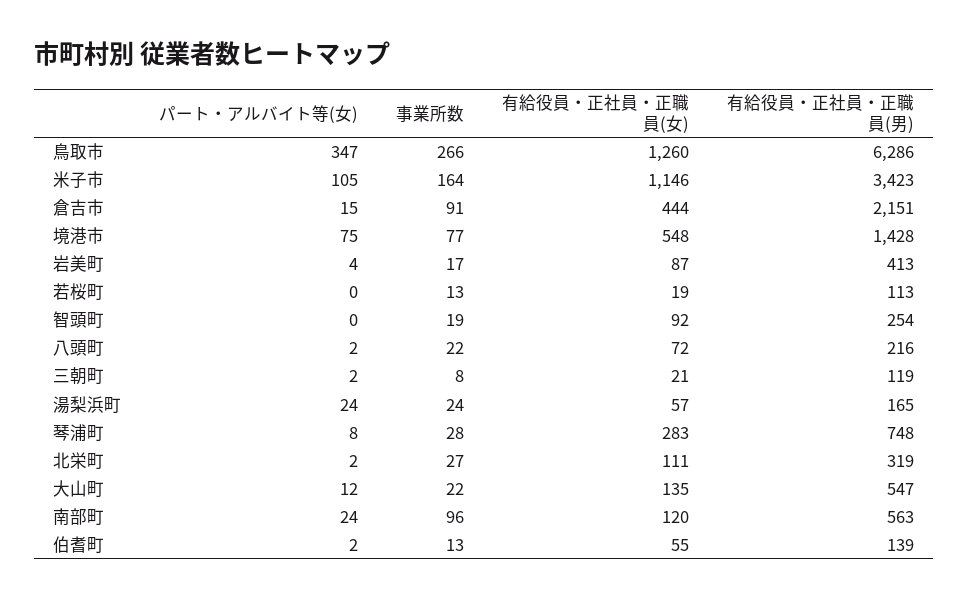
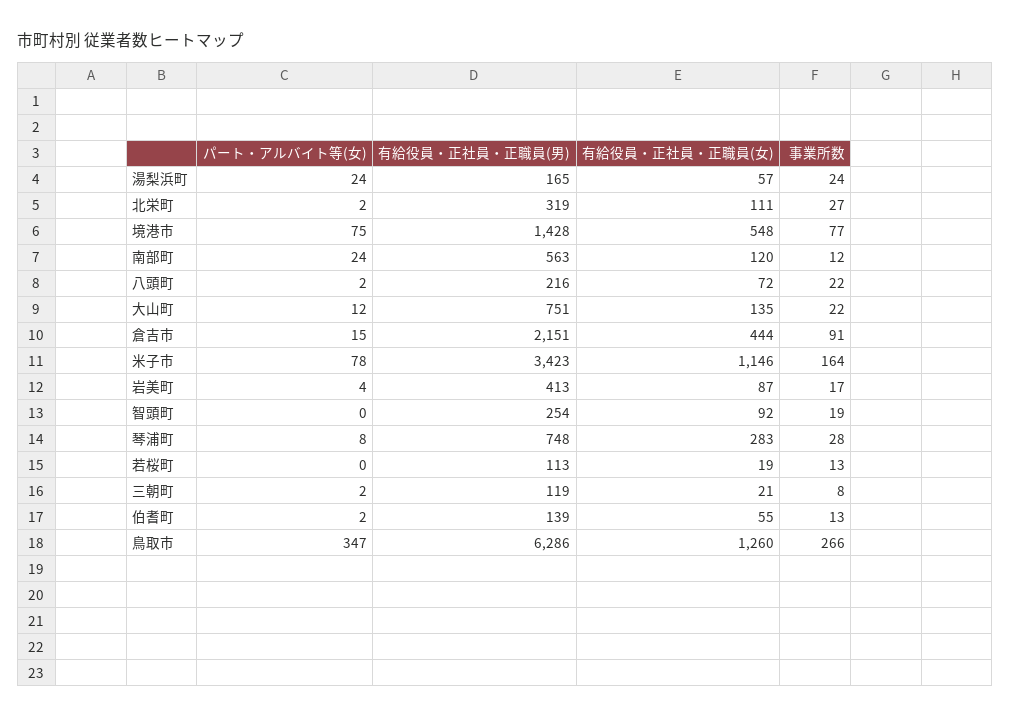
  {
    "パート・アルバイト等(女)": {
      "鳥取市": 347,
-     "米子市": 105,
+     "米子市": 78,
      "倉吉市": 15,
      "境港市": 75,
      "岩美町": 4,
      "若桜町": 0,
      "智頭町": 0,
      "八頭町": 2,
      "三朝町": 2,
      "湯梨浜町": 24,
      "琴浦町": 8,
      "北栄町": 2,
      "大山町": 12,
      "南部町": 24,
      "伯耆町": 2
    },
    "事業所数": {
      "鳥取市": 266,
      "米子市": 164,
      "倉吉市": 91,
      "境港市": 77,
      "岩美町": 17,
      "若桜町": 13,
      "智頭町": 19,
      "八頭町": 22,
      "三朝町": 8,
      "湯梨浜町": 24,
      "琴浦町": 28,
      "北栄町": 27,
      "大山町": 22,
-     "南部町": 96,
+     "南部町": 12,
      "伯耆町": 13
    },
    "有給役員・正社員・正職員(女)": {
      "鳥取市": 1260,
      "米子市": 1146,
      "倉吉市": 444,
      "境港市": 548,
      "岩美町": 87,
      "若桜町": 19,
      "智頭町": 92,
      "八頭町": 72,
      "三朝町": 21,
      "湯梨浜町": 57,
      "琴浦町": 283,
      "北栄町": 111,
      "大山町": 135,
      "南部町": 120,
      "伯耆町": 55
    },
    "有給役員・正社員・正職員(男)": {
      "鳥取市": 6286,
      "米子市": 3423,
      "倉吉市": 2151,
      "境港市": 1428,
      "岩美町": 413,
      "若桜町": 113,
      "智頭町": 254,
      "八頭町": 216,
      "三朝町": 119,
      "湯梨浜町": 165,
      "琴浦町": 748,
      "北栄町": 319,
-     "大山町": 547,
+     "大山町": 751,
      "南部町": 563,
      "伯耆町": 139
    }
  }

